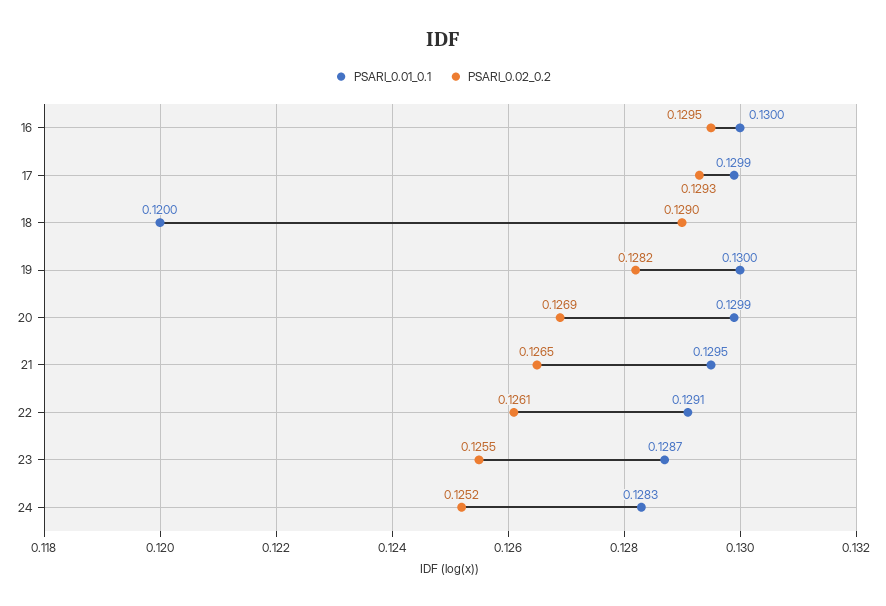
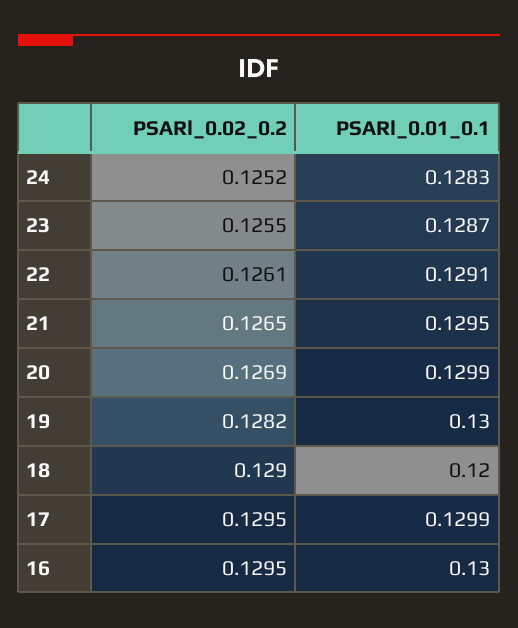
  {
    "PSARl_0.01_0.1": {
      "16": 0.13,
      "17": 0.1299,
      "18": 0.12,
      "19": 0.13,
      "20": 0.1299,
      "21": 0.1295,
      "22": 0.1291,
      "23": 0.1287,
      "24": 0.1283
    },
    "PSARl_0.02_0.2": {
      "16": 0.1295,
-     "17": 0.1293,
+     "17": 0.1295,
      "18": 0.129,
      "19": 0.1282,
      "20": 0.1269,
      "21": 0.1265,
      "22": 0.1261,
      "23": 0.1255,
      "24": 0.1252
    }
  }

